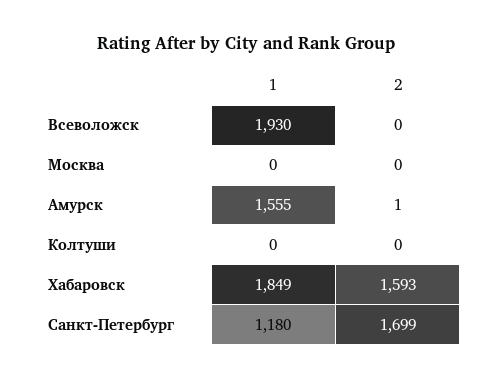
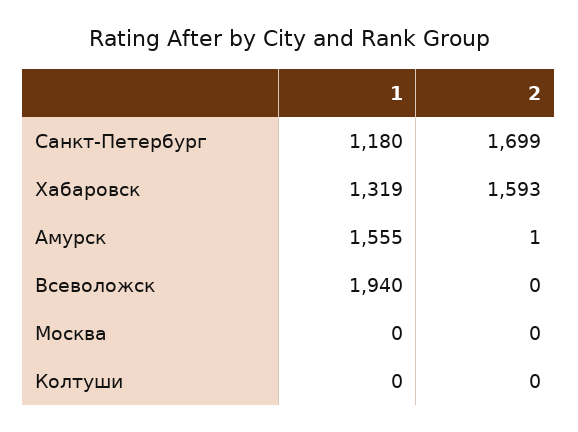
  {
    "1": {
-     "Всеволожск": 1930,
+     "Всеволожск": 1940,
      "Москва": 0,
      "Амурск": 1555,
      "Колтуши": 0,
-     "Хабаровск": 1849,
+     "Хабаровск": 1319,
      "Санкт-Петербург": 1180
    },
    "2": {
      "Всеволожск": 0,
      "Москва": 0,
      "Амурск": 1,
      "Колтуши": 0,
      "Хабаровск": 1593,
      "Санкт-Петербург": 1699
    }
  }

